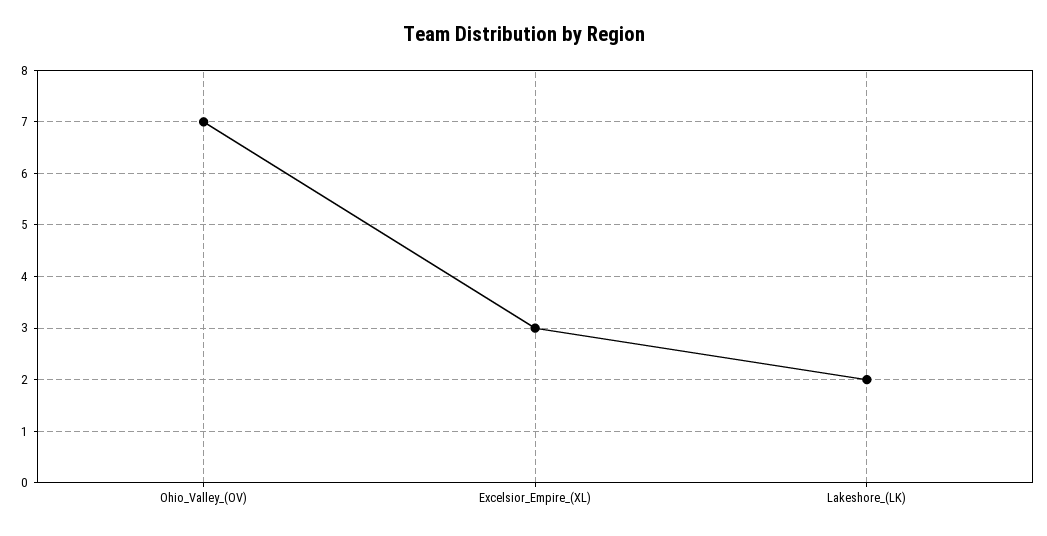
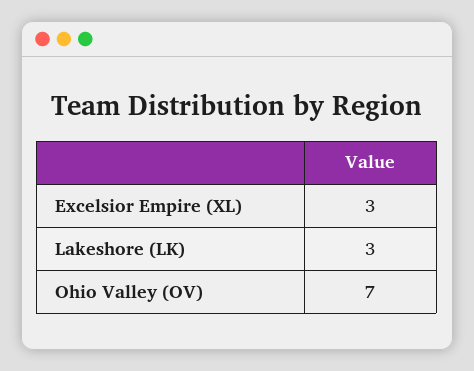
  {
    "Ohio_Valley_(OV)": 7,
    "Excelsior_Empire_(XL)": 3,
-   "Lakeshore_(LK)": 2
+   "Lakeshore_(LK)": 3
  }

